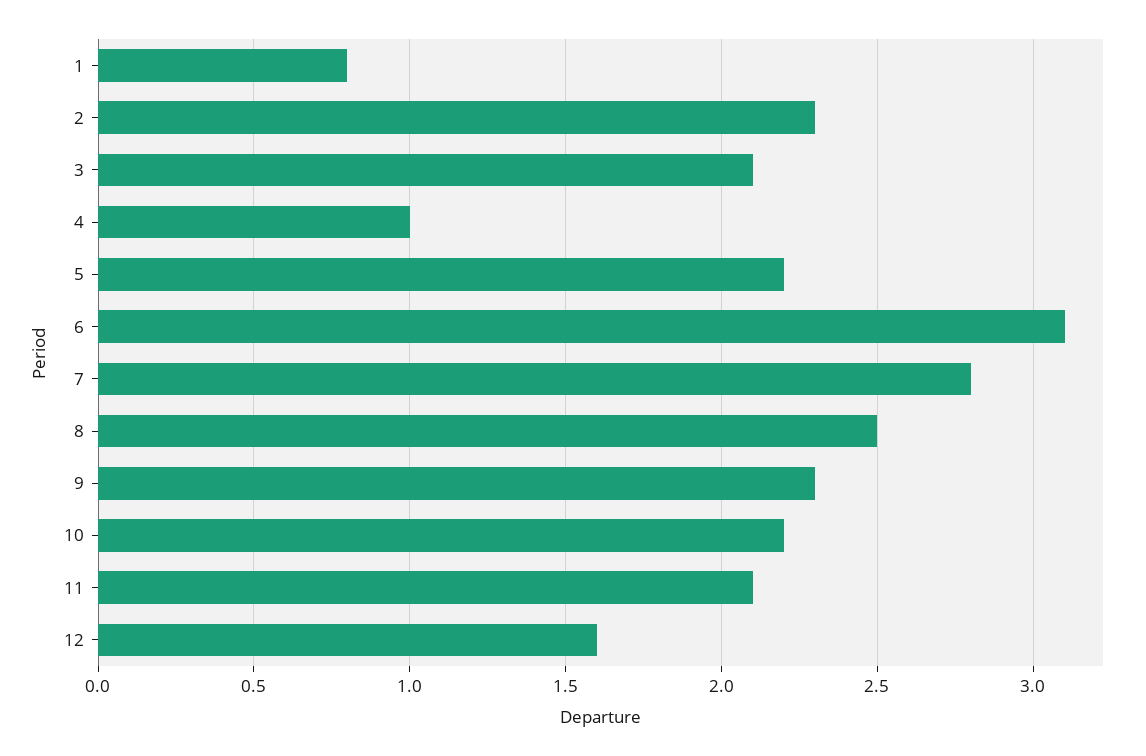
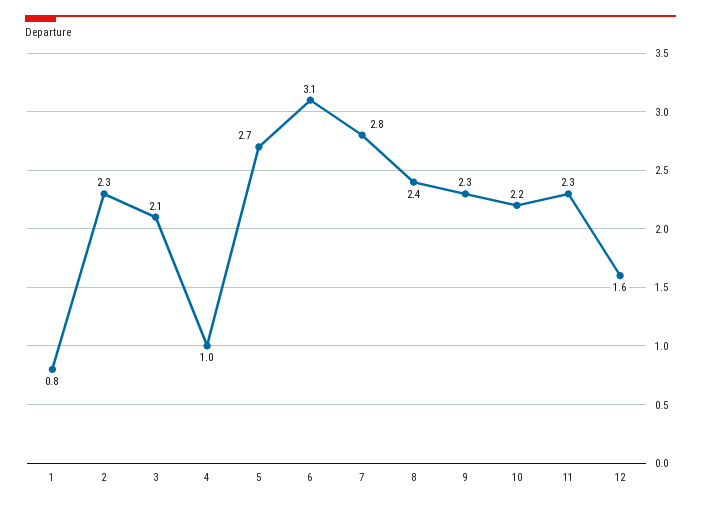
  {
    "1": 0.8,
    "2": 2.3,
    "3": 2.1,
    "4": 1,
-   "5": 2.2,
+   "5": 2.7,
    "6": 3.1,
    "7": 2.8,
-   "8": 2.5,
+   "8": 2.4,
    "9": 2.3,
    "10": 2.2,
-   "11": 2.1,
+   "11": 2.3,
    "12": 1.6
  }

